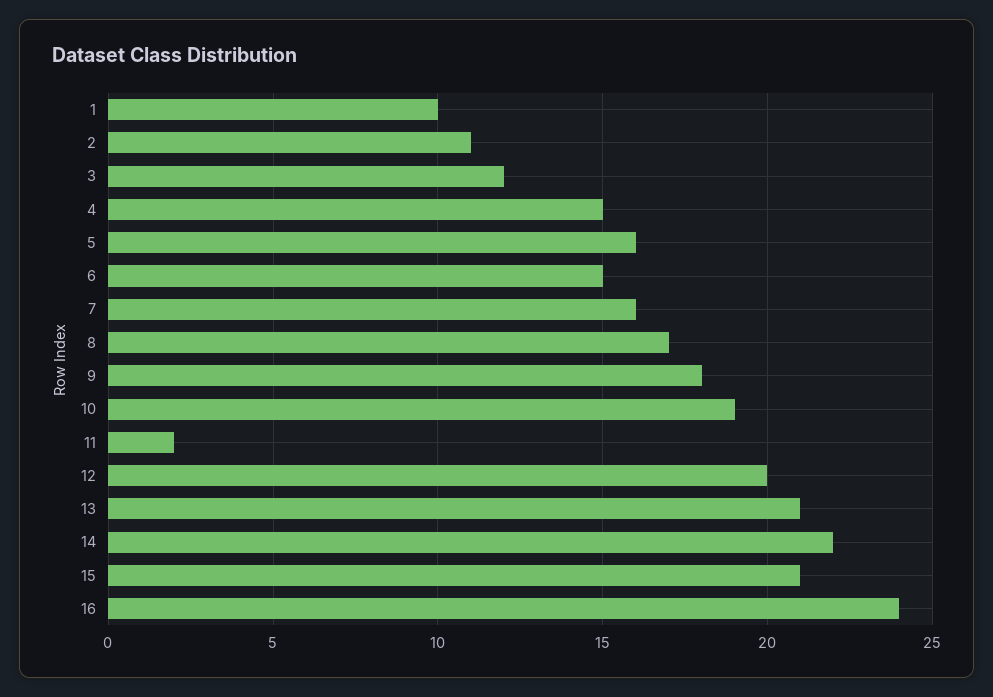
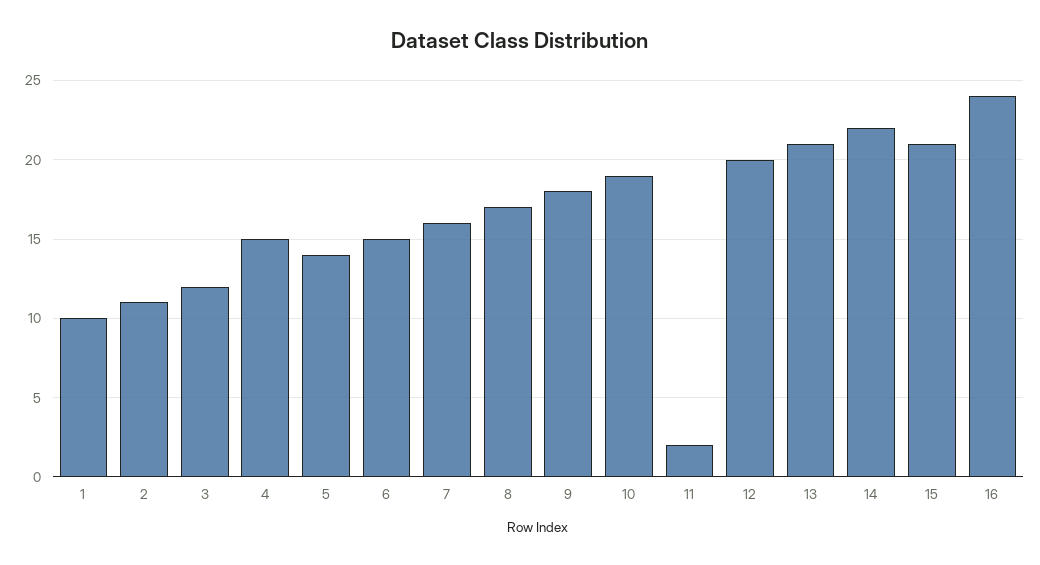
  {
    "1": 10,
    "2": 11,
    "3": 12,
    "4": 15,
-   "5": 16,
+   "5": 14,
    "6": 15,
    "7": 16,
    "8": 17,
    "9": 18,
    "10": 19,
    "11": 2,
    "12": 20,
    "13": 21,
    "14": 22,
    "15": 21,
    "16": 24
  }

